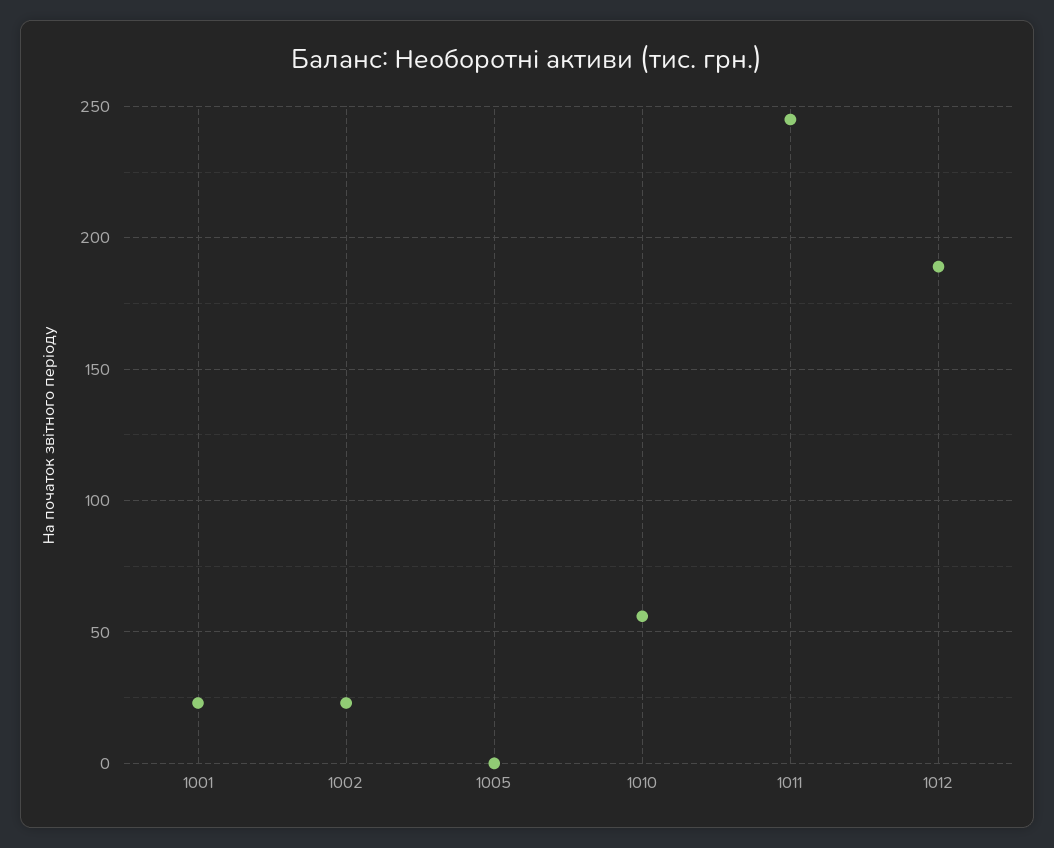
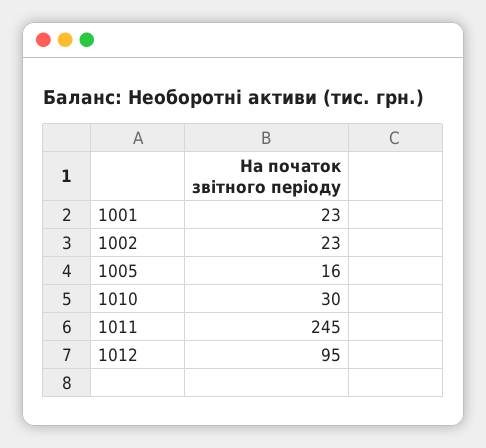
  {
    "1001": 23,
    "1002": 23,
-   "1005": 0,
+   "1005": 16,
-   "1010": 55,
+   "1010": 30,
    "1011": 245,
-   "1012": 190
+   "1012": 95
  }

